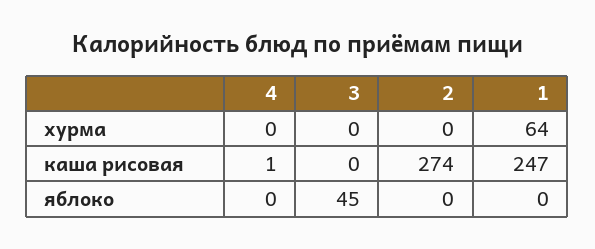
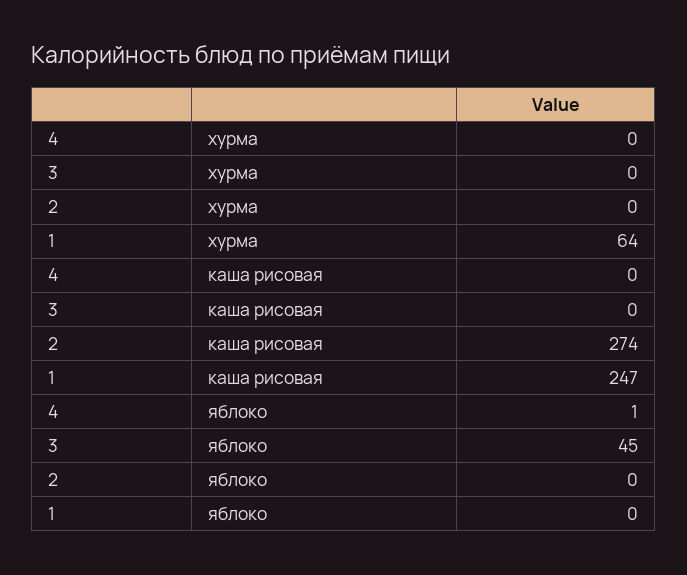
  {
    "4": {
      "хурма": 0,
-     "каша рисовая": 1,
+     "каша рисовая": 0,
-     "яблоко": 0
+     "яблоко": 1
    },
    "3": {
      "хурма": 0,
      "каша рисовая": 0,
      "яблоко": 45
    },
    "2": {
      "хурма": 0,
      "каша рисовая": 274,
      "яблоко": 0
    },
    "1": {
      "хурма": 64,
      "каша рисовая": 247,
      "яблоко": 0
    }
  }

